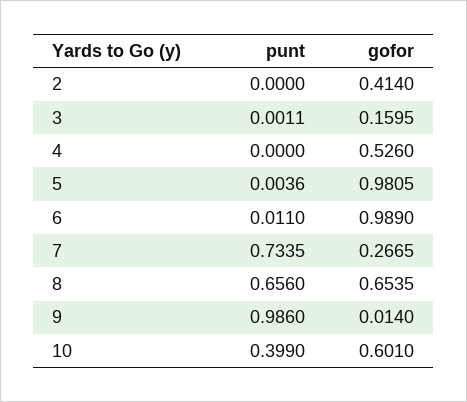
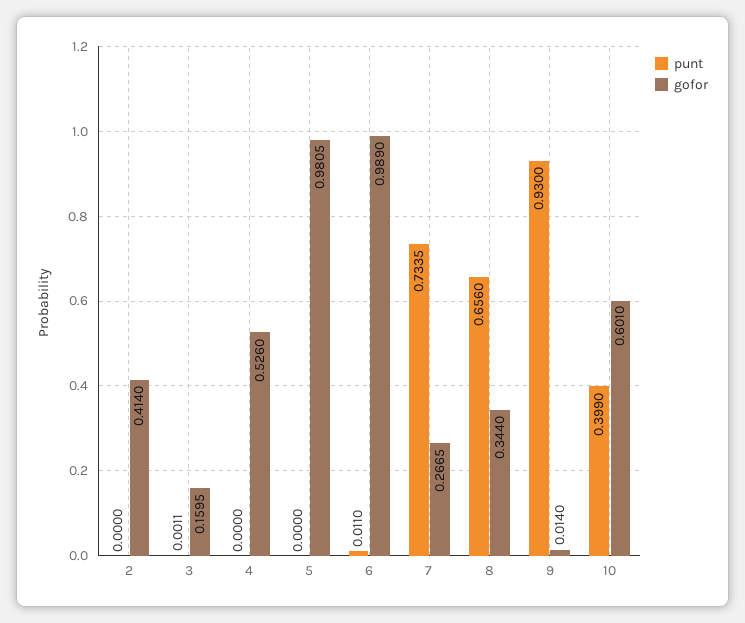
  {
    "punt": {
      "2": 0,
      "3": 0.0011,
      "4": 0,
-     "5": 0.0036,
+     "5": 0,
      "6": 0.011,
      "7": 0.7335,
      "8": 0.656,
-     "9": 0.986,
+     "9": 0.93,
      "10": 0.399
    },
    "gofor": {
      "2": 0.414,
      "3": 0.1595,
      "4": 0.526,
      "5": 0.9805,
      "6": 0.989,
      "7": 0.2665,
-     "8": 0.6535,
+     "8": 0.344,
      "9": 0.014,
      "10": 0.601
    }
  }

